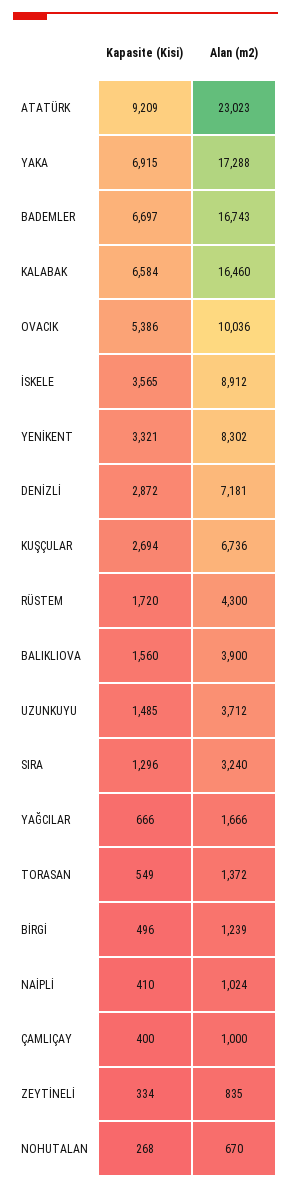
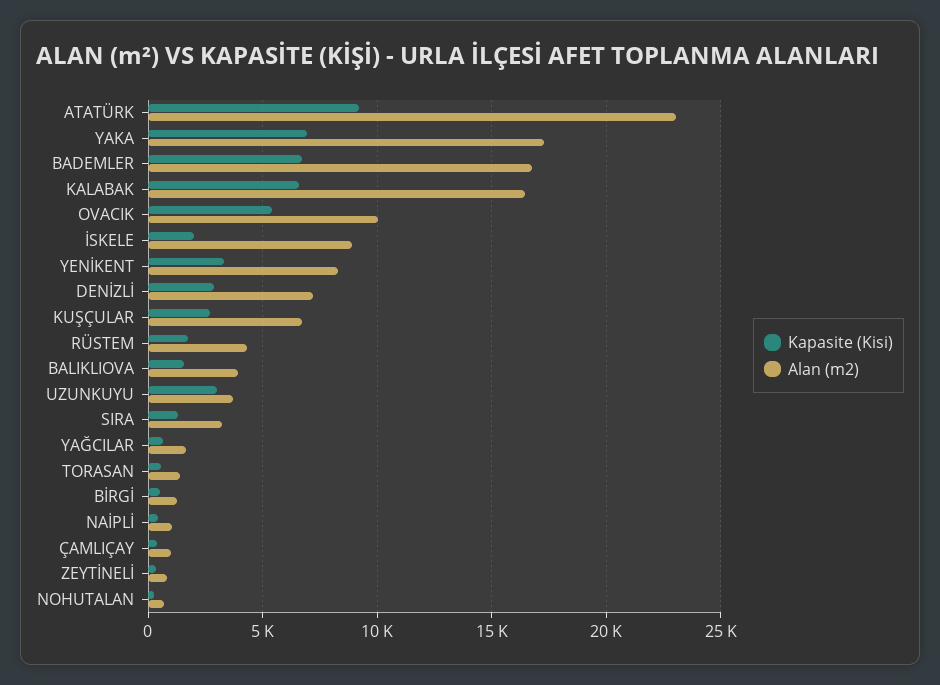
  {
    "Kapasite (Kisi)": {
      "ATATÜRK": 9209,
      "YAKA": 6915,
      "BADEMLER": 6697,
      "KALABAK": 6584,
      "OVACIK": 5386,
-     "İSKELE": 3565,
+     "İSKELE": 2000,
      "YENİKENT": 3321,
      "DENİZLİ": 2872,
      "KUŞÇULAR": 2694,
      "RÜSTEM": 1720,
      "BALIKLIOVA": 1560,
-     "UZUNKUYU": 1485,
+     "UZUNKUYU": 3000,
      "SIRA": 1296,
      "YAĞCILAR": 666,
      "TORASAN": 549,
      "BİRGİ": 496,
      "NAİPLİ": 410,
      "ÇAMLIÇAY": 400,
      "ZEYTİNELİ": 334,
      "NOHUTALAN": 268
    },
    "Alan (m2)": {
      "ATATÜRK": 23023,
      "YAKA": 17288,
      "BADEMLER": 16743,
      "KALABAK": 16460,
      "OVACIK": 10036,
      "İSKELE": 8912,
      "YENİKENT": 8302,
      "DENİZLİ": 7181,
      "KUŞÇULAR": 6736,
      "RÜSTEM": 4300,
      "BALIKLIOVA": 3900,
      "UZUNKUYU": 3712,
      "SIRA": 3240,
      "YAĞCILAR": 1666,
      "TORASAN": 1372,
      "BİRGİ": 1239,
      "NAİPLİ": 1024,
      "ÇAMLIÇAY": 1000,
      "ZEYTİNELİ": 835,
      "NOHUTALAN": 670
    }
  }

